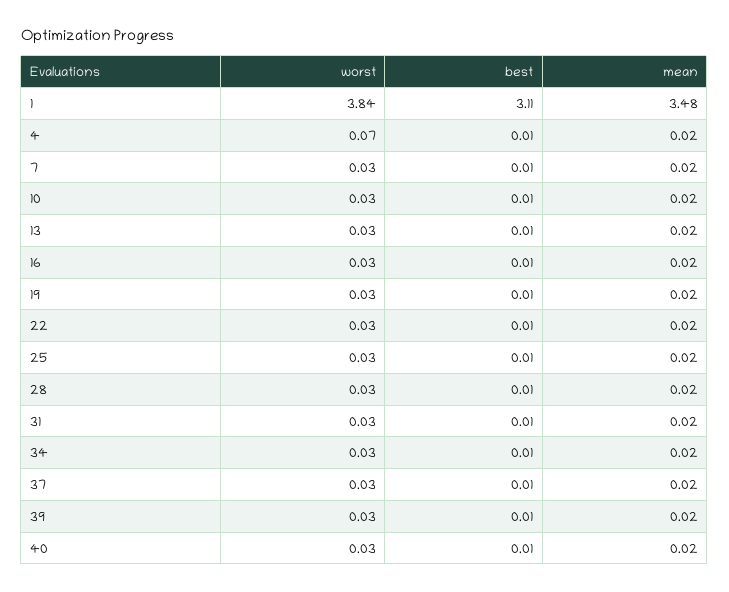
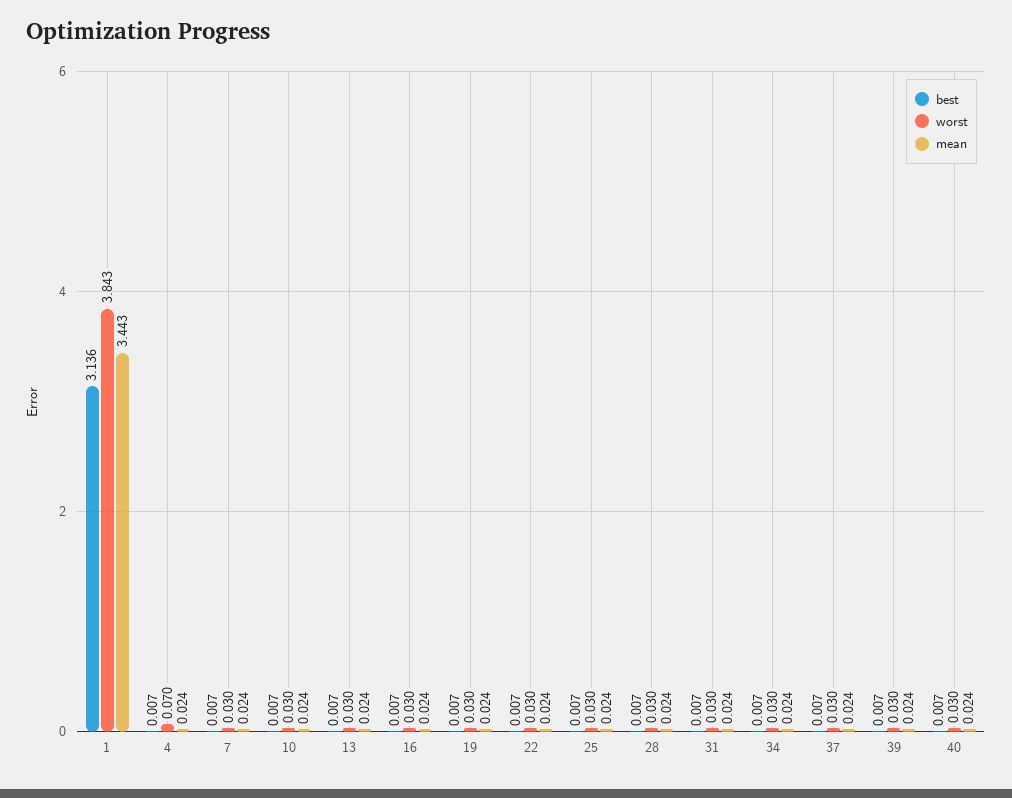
  {
    "worst": {
      "1": 3.843,
      "4": 0.07,
      "7": 0.03,
      "10": 0.03,
      "13": 0.03,
      "16": 0.03,
      "19": 0.03,
      "22": 0.03,
      "25": 0.03,
      "28": 0.03,
      "31": 0.03,
      "34": 0.03,
      "37": 0.03,
      "39": 0.03,
      "40": 0.03
    },
    "best": {
-     "1": 3.11,
+     "1": 3.136,
      "4": 0.007,
      "7": 0.007,
      "10": 0.007,
      "13": 0.007,
      "16": 0.007,
      "19": 0.007,
      "22": 0.007,
      "25": 0.007,
      "28": 0.007,
      "31": 0.007,
      "34": 0.007,
      "37": 0.007,
      "39": 0.007,
      "40": 0.007
    },
    "mean": {
-     "1": 3.48,
+     "1": 3.443,
      "4": 0.024,
      "7": 0.024,
      "10": 0.024,
      "13": 0.024,
      "16": 0.024,
      "19": 0.024,
      "22": 0.024,
      "25": 0.024,
      "28": 0.024,
      "31": 0.024,
      "34": 0.024,
      "37": 0.024,
      "39": 0.024,
      "40": 0.024
    }
  }

